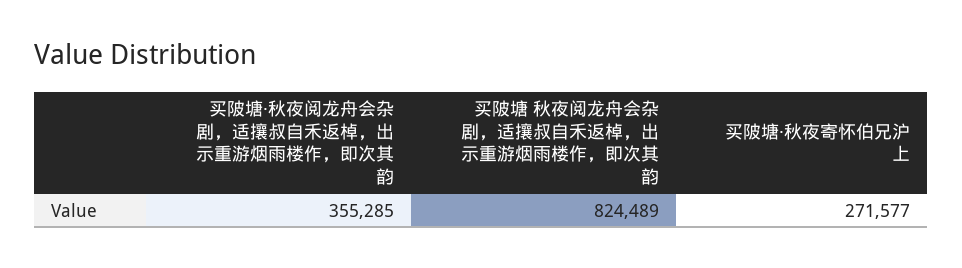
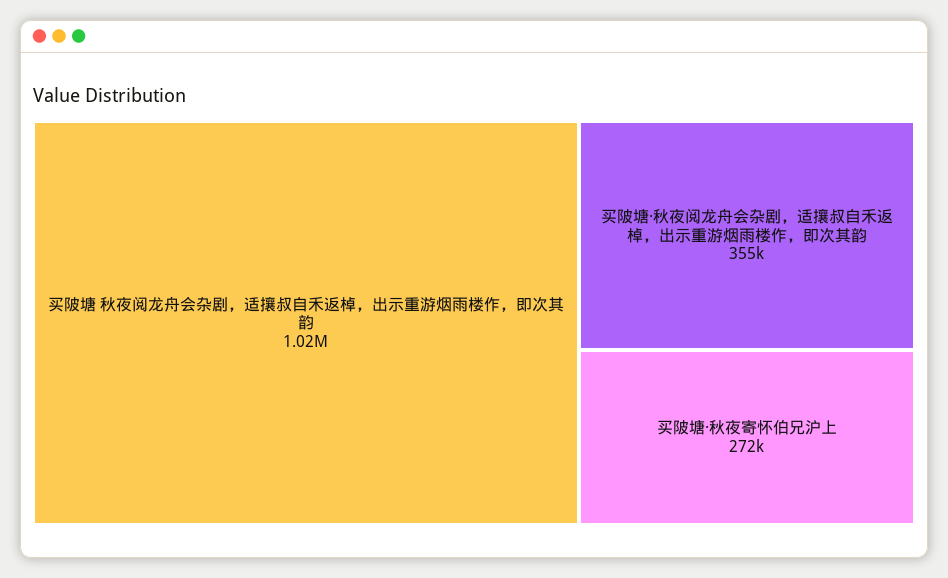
  {
    "买陂塘·秋夜阅龙舟会杂剧，适攘叔自禾返棹，出示重游烟雨楼作，即次其韵": 355285,
-   "买陂塘 秋夜阅龙舟会杂剧，适攘叔自禾返棹，出示重游烟雨楼作，即次其韵": 824489,
+   "买陂塘 秋夜阅龙舟会杂剧，适攘叔自禾返棹，出示重游烟雨楼作，即次其韵": 1020000,
    "买陂塘·秋夜寄怀伯兄沪上": 271577
  }

